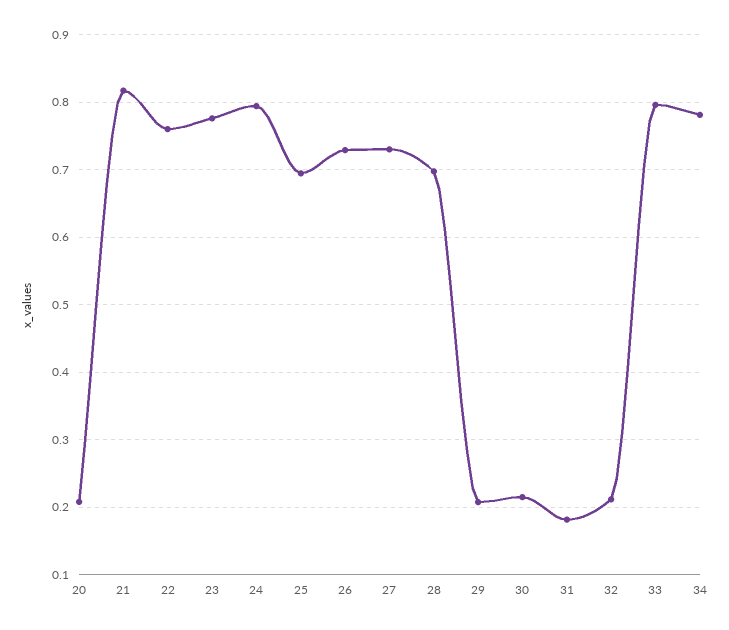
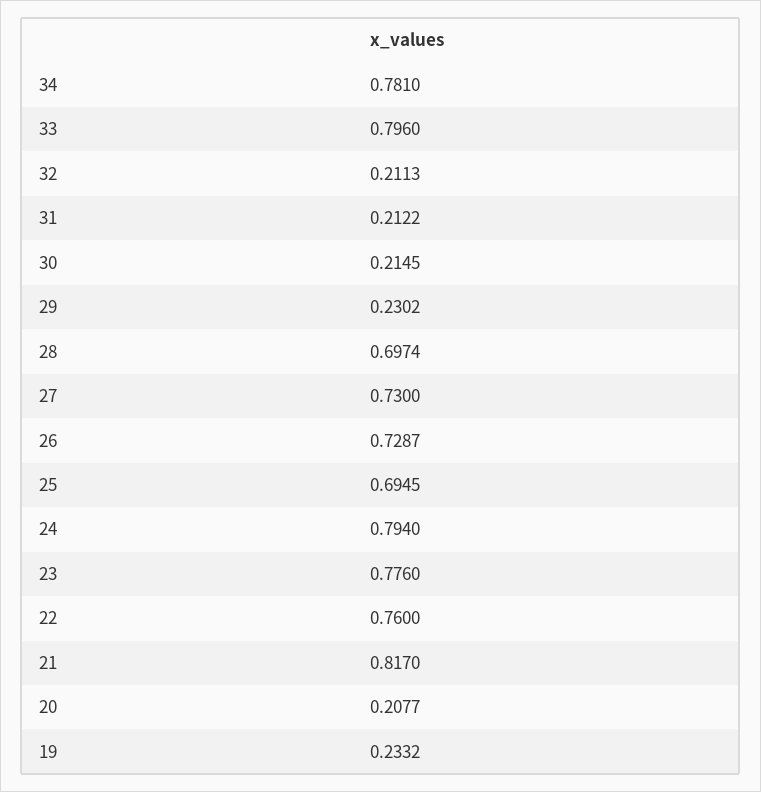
  {
    "20": 0.2077,
    "21": 0.817,
    "22": 0.76,
    "23": 0.776,
    "24": 0.794,
    "25": 0.6945,
    "26": 0.7287,
    "27": 0.73,
    "28": 0.6974,
-   "29": 0.21,
+   "29": 0.2302,
    "30": 0.2145,
-   "31": 0.18,
+   "31": 0.2122,
    "32": 0.2113,
    "33": 0.796,
-   "34": 0.781
+   "34": 0.781,
+   "19": 0.2332
  }

